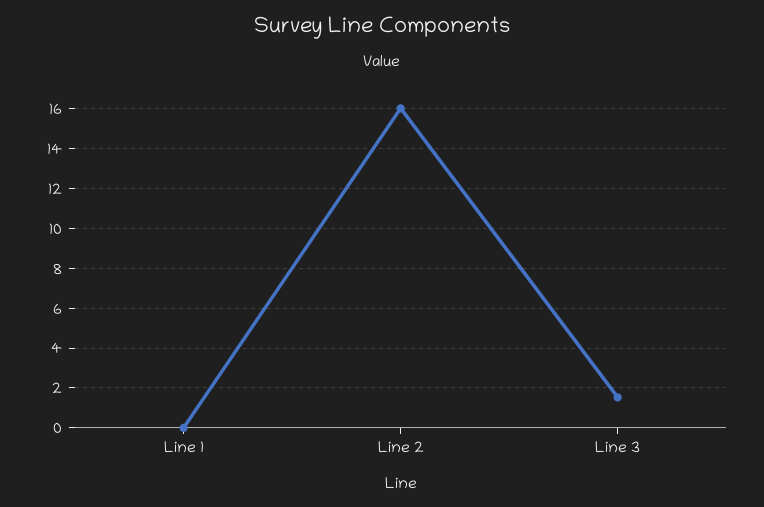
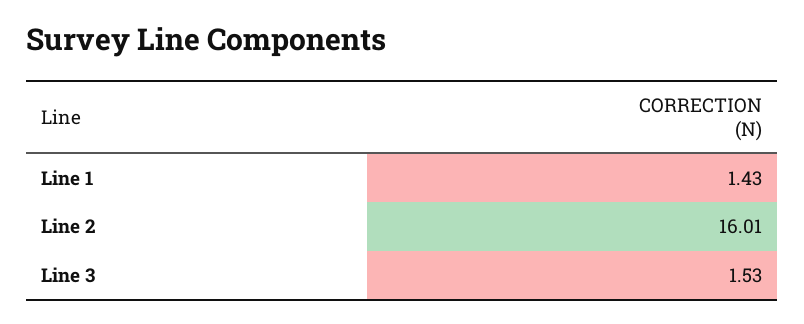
  {
-   "Line 1": 0,
+   "Line 1": 1.43,
    "Line 2": 16.01,
    "Line 3": 1.53
  }

